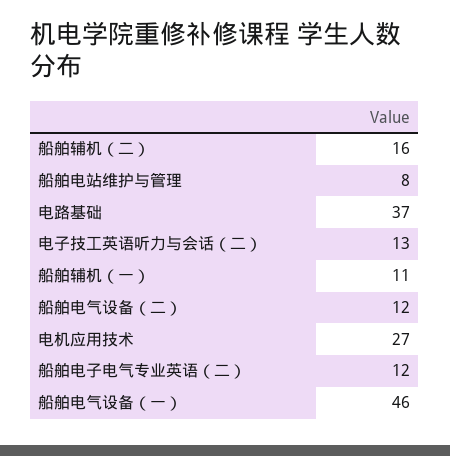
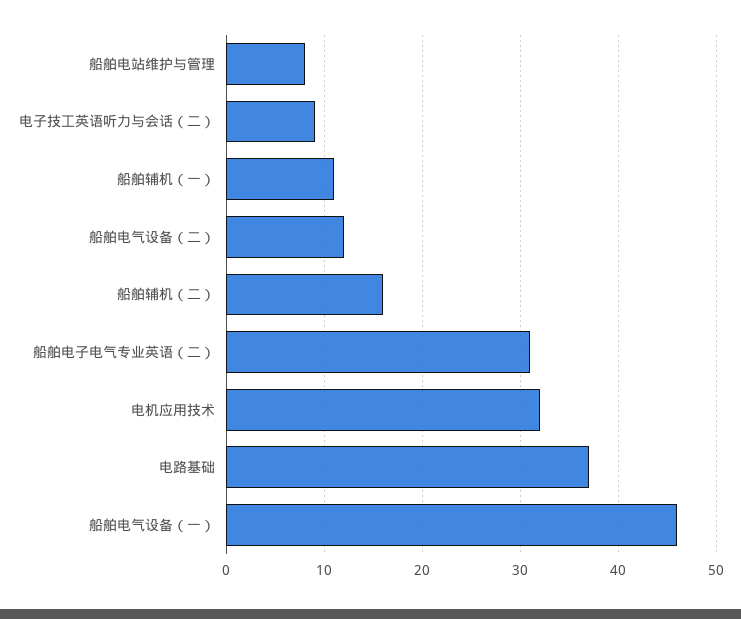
  {
    "船舶辅机（二）": 16,
    "船舶电站维护与管理": 8,
    "电路基础": 37,
-   "电子技工英语听力与会话（二）": 13,
+   "电子技工英语听力与会话（二）": 9,
    "船舶辅机（一）": 11,
    "船舶电气设备（二）": 12,
-   "电机应用技术": 27,
+   "电机应用技术": 32,
-   "船舶电子电气专业英语（二）": 12,
+   "船舶电子电气专业英语（二）": 31,
    "船舶电气设备（一）": 46
  }

